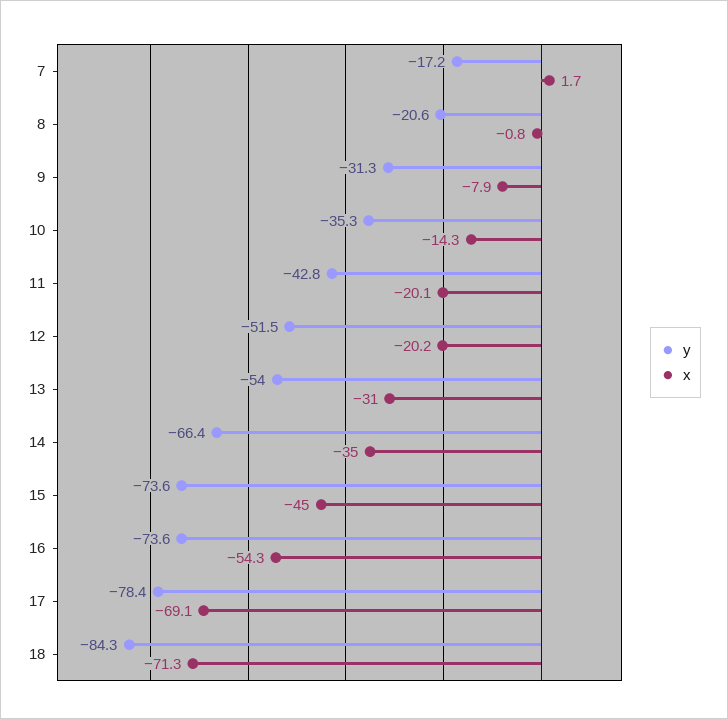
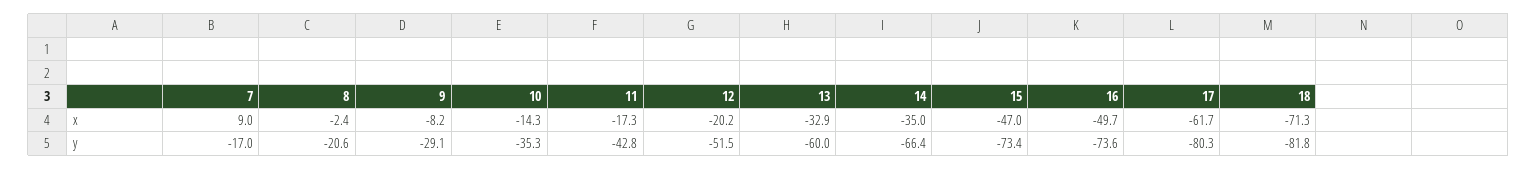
  {
    "y": {
-     "7": -17.2,
+     "7": -17,
      "8": -20.6,
-     "9": -31.3,
+     "9": -29.1,
      "10": -35.3,
      "11": -42.8,
      "12": -51.5,
-     "13": -54,
+     "13": -60,
      "14": -66.4,
-     "15": -73.6,
+     "15": -73.4,
      "16": -73.6,
-     "17": -78.4,
+     "17": -80.3,
-     "18": -84.3
+     "18": -81.8
    },
    "x": {
-     "7": 1.7,
+     "7": 9,
-     "8": -0.8,
+     "8": -2.4,
-     "9": -7.9,
+     "9": -8.2,
      "10": -14.3,
-     "11": -20.1,
+     "11": -17.3,
      "12": -20.2,
-     "13": -31,
+     "13": -32.9,
      "14": -35,
-     "15": -45,
+     "15": -47,
-     "16": -54.3,
+     "16": -49.7,
-     "17": -69.1,
+     "17": -61.7,
      "18": -71.3
    }
  }

